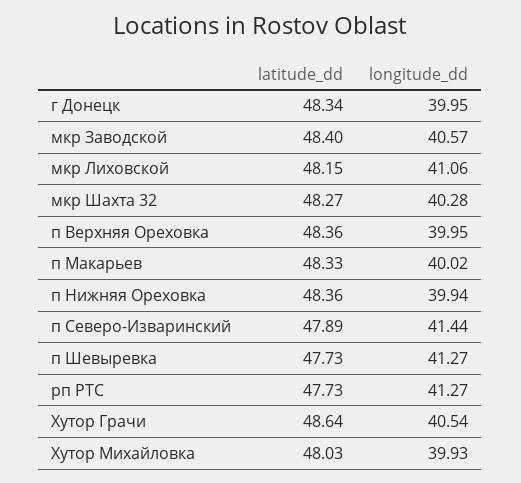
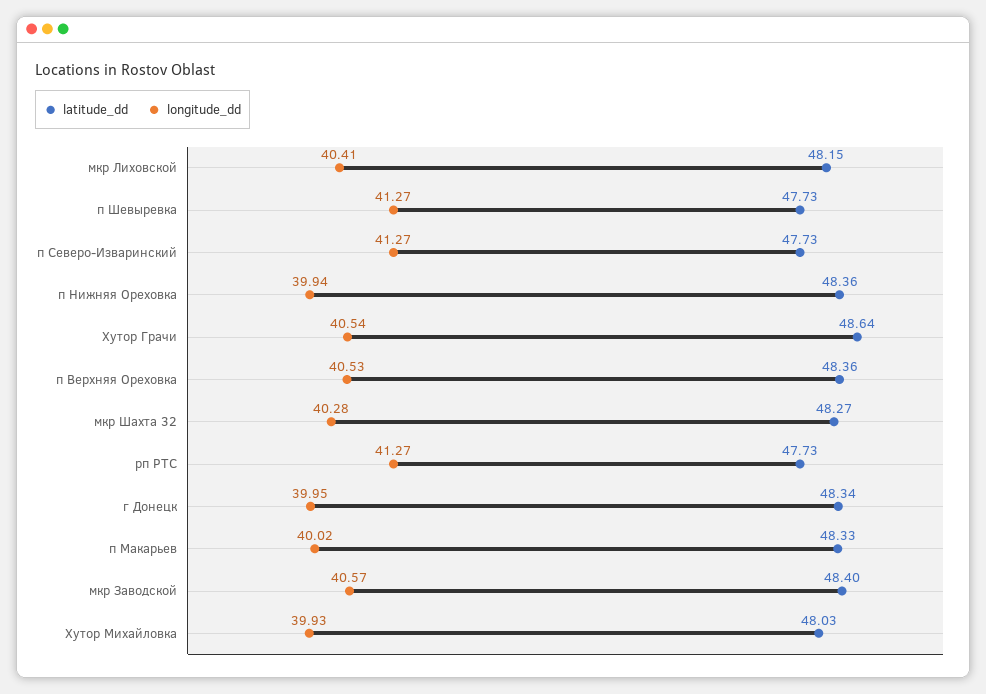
  {
    "latitude_dd": {
      "г Донецк": 48.34,
      "мкр Заводской": 48.4,
      "мкр Лиховской": 48.15,
      "мкр Шахта 32": 48.27,
      "п Верхняя Ореховка": 48.36,
      "п Макарьев": 48.33,
      "п Нижняя Ореховка": 48.36,
-     "п Северо-Изваринский": 47.89,
+     "п Северо-Изваринский": 47.73,
      "п Шевыревка": 47.73,
      "рп РТС": 47.73,
      "Хутор Грачи": 48.64,
      "Хутор Михайловка": 48.03
    },
    "longitude_dd": {
      "г Донецк": 39.95,
      "мкр Заводской": 40.57,
-     "мкр Лиховской": 41.06,
+     "мкр Лиховской": 40.41,
      "мкр Шахта 32": 40.28,
-     "п Верхняя Ореховка": 39.95,
+     "п Верхняя Ореховка": 40.53,
      "п Макарьев": 40.02,
      "п Нижняя Ореховка": 39.94,
-     "п Северо-Изваринский": 41.44,
+     "п Северо-Изваринский": 41.27,
      "п Шевыревка": 41.27,
      "рп РТС": 41.27,
      "Хутор Грачи": 40.54,
      "Хутор Михайловка": 39.93
    }
  }

